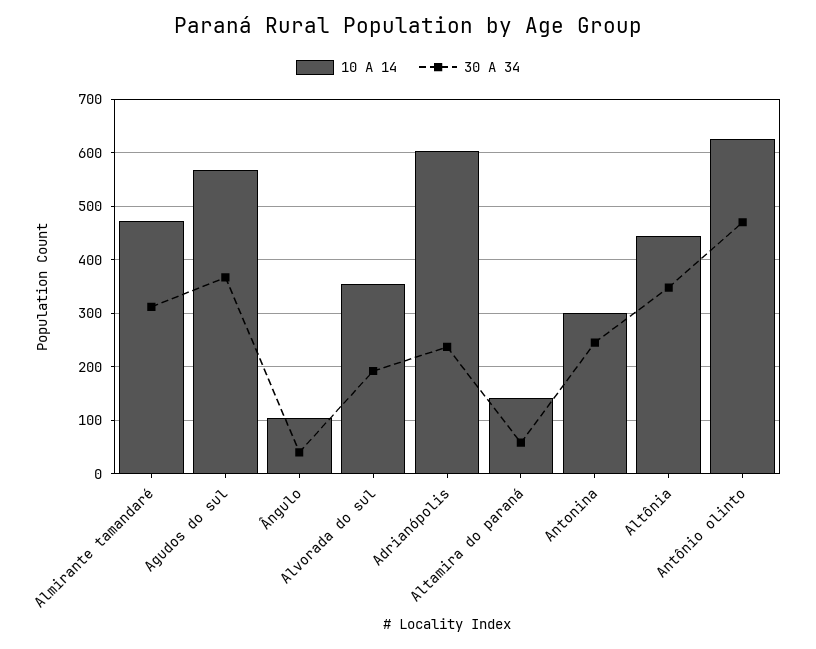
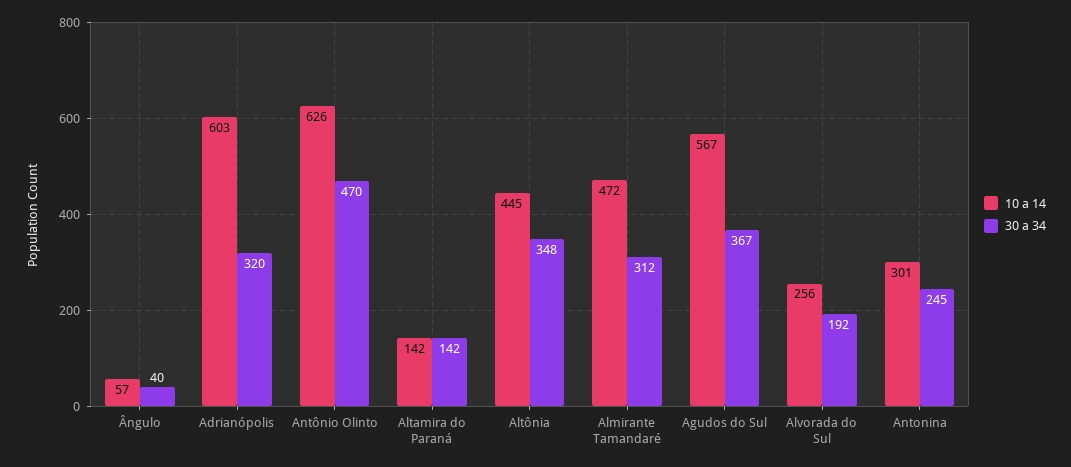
  {
    "10 A 14": {
      "Almirante tamandaré": 472,
      "Agudos do sul": 567,
-     "Ângulo": 100,
+     "Ângulo": 57,
-     "Alvorada do sul": 360,
+     "Alvorada do sul": 256,
      "Adrianópolis": 603,
      "Altamira do paraná": 142,
      "Antonina": 301,
      "Altônia": 445,
      "Antônio olinto": 626
    },
    "30 A 34": {
      "Almirante tamandaré": 312,
      "Agudos do sul": 367,
      "Ângulo": 40,
      "Alvorada do sul": 192,
-     "Adrianópolis": 240,
+     "Adrianópolis": 320,
-     "Altamira do paraná": 60,
+     "Altamira do paraná": 142,
      "Antonina": 245,
      "Altônia": 348,
      "Antônio olinto": 470
    }
  }

